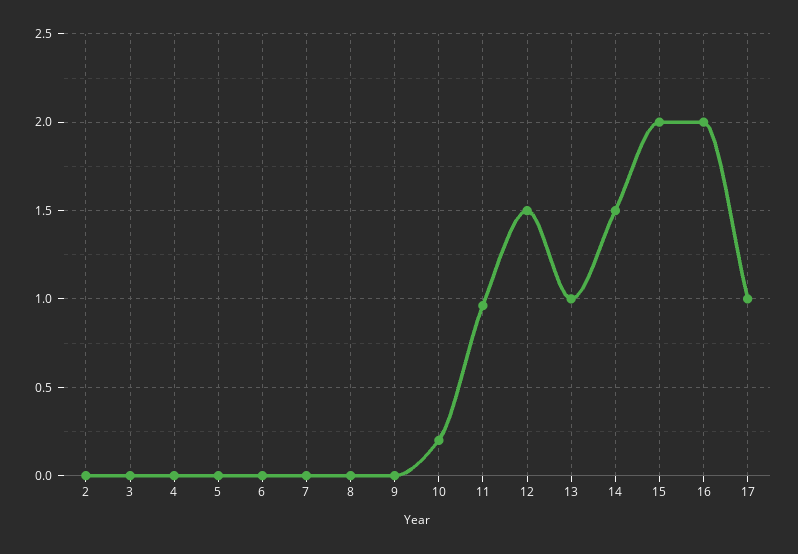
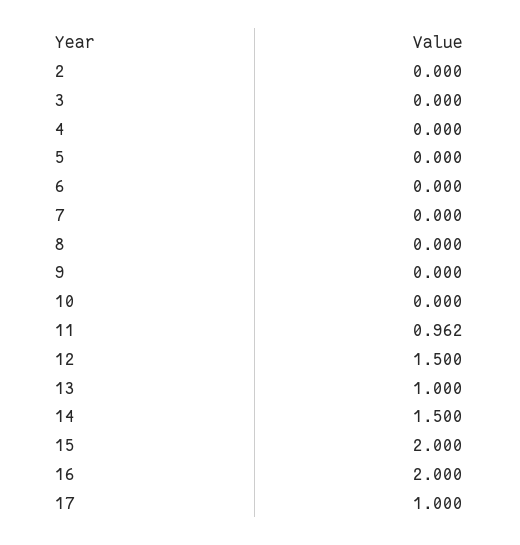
  {
    "2": 0,
    "3": 0,
    "4": 0,
    "5": 0,
    "6": 0,
    "7": 0,
    "8": 0,
    "9": 0,
-   "10": 0.2,
+   "10": 0,
    "11": 0.962,
    "12": 1.5,
    "13": 1,
    "14": 1.5,
    "15": 2,
    "16": 2,
    "17": 1
  }

